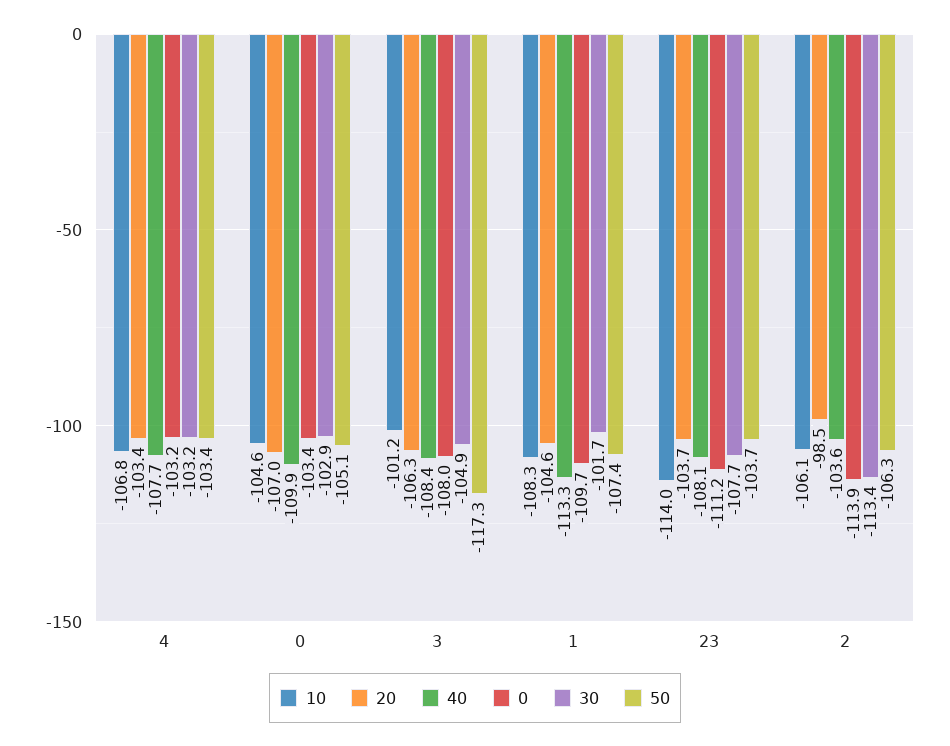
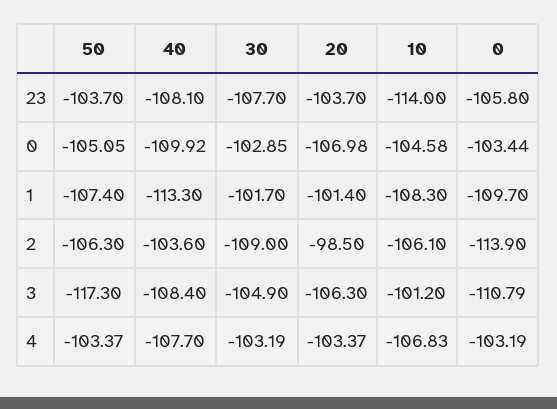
  {
    "10": {
      "4": -106.83,
      "0": -104.58,
      "3": -101.2,
      "1": -108.3,
      "23": -114,
      "2": -106.1
    },
    "20": {
      "4": -103.37,
      "0": -106.98,
      "3": -106.3,
-     "1": -104.6,
+     "1": -101.4,
      "23": -103.7,
      "2": -98.5
    },
    "40": {
      "4": -107.7,
      "0": -109.92,
      "3": -108.4,
      "1": -113.3,
      "23": -108.1,
      "2": -103.6
    },
    "0": {
      "4": -103.19,
      "0": -103.44,
-     "3": -108,
+     "3": -110.79,
      "1": -109.7,
-     "23": -111.2,
+     "23": -105.8,
      "2": -113.9
    },
    "30": {
      "4": -103.19,
      "0": -102.85,
      "3": -104.9,
      "1": -101.7,
      "23": -107.7,
-     "2": -113.4
+     "2": -109
    },
    "50": {
      "4": -103.37,
      "0": -105.05,
      "3": -117.3,
      "1": -107.4,
      "23": -103.7,
      "2": -106.3
    }
  }

